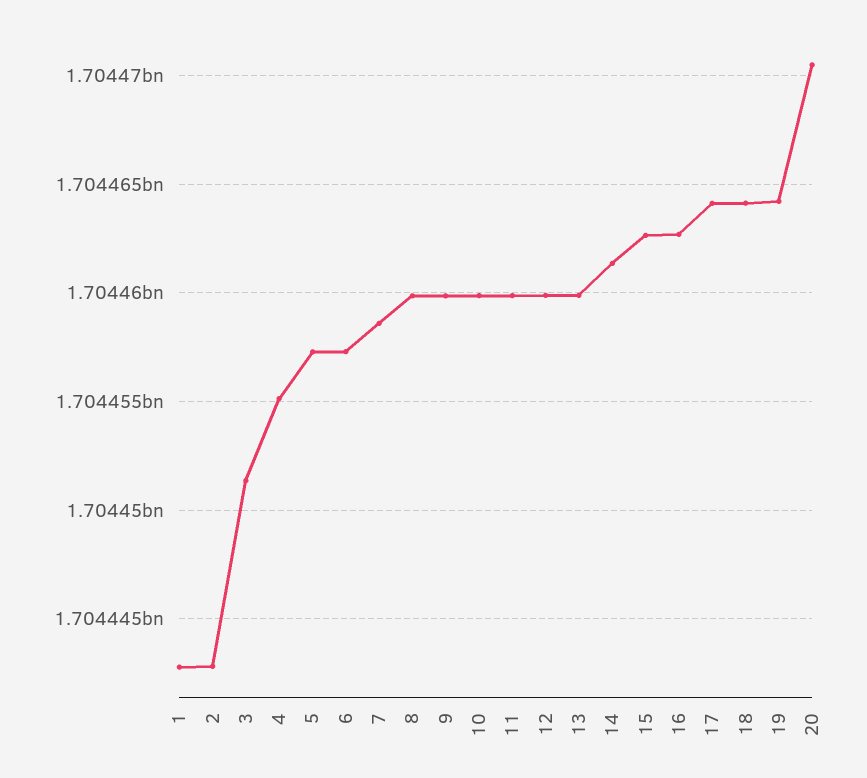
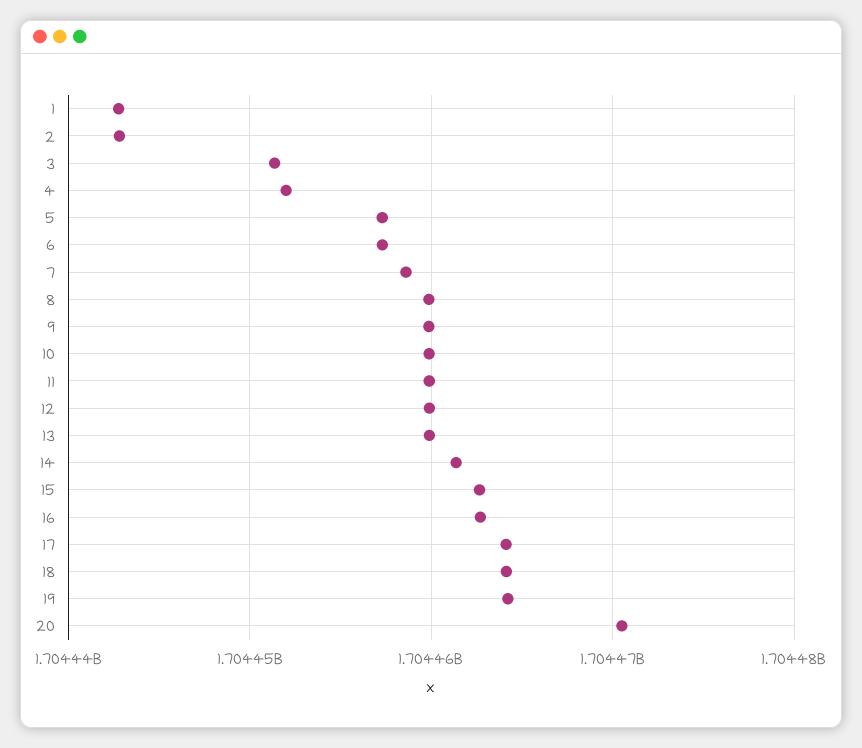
  {
    "1": 1704443000,
    "2": 1704443000,
    "3": 1704451500,
-   "4": 1704455000,
+   "4": 1704452000,
    "5": 1704457500,
    "6": 1704457500,
    "7": 1704458500,
    "8": 1704460000,
    "9": 1704460000,
    "10": 1704460000,
    "11": 1704460000,
    "12": 1704460000,
    "13": 1704460000,
    "14": 1704461500,
    "15": 1704462500,
    "16": 1704462500,
    "17": 1704464000,
    "18": 1704464000,
    "19": 1704464000,
    "20": 1704470500
  }

